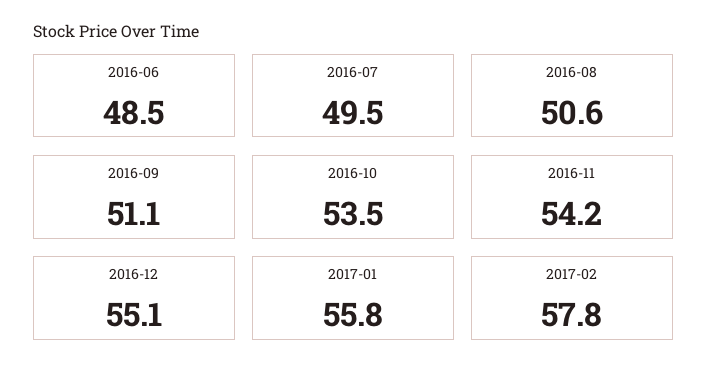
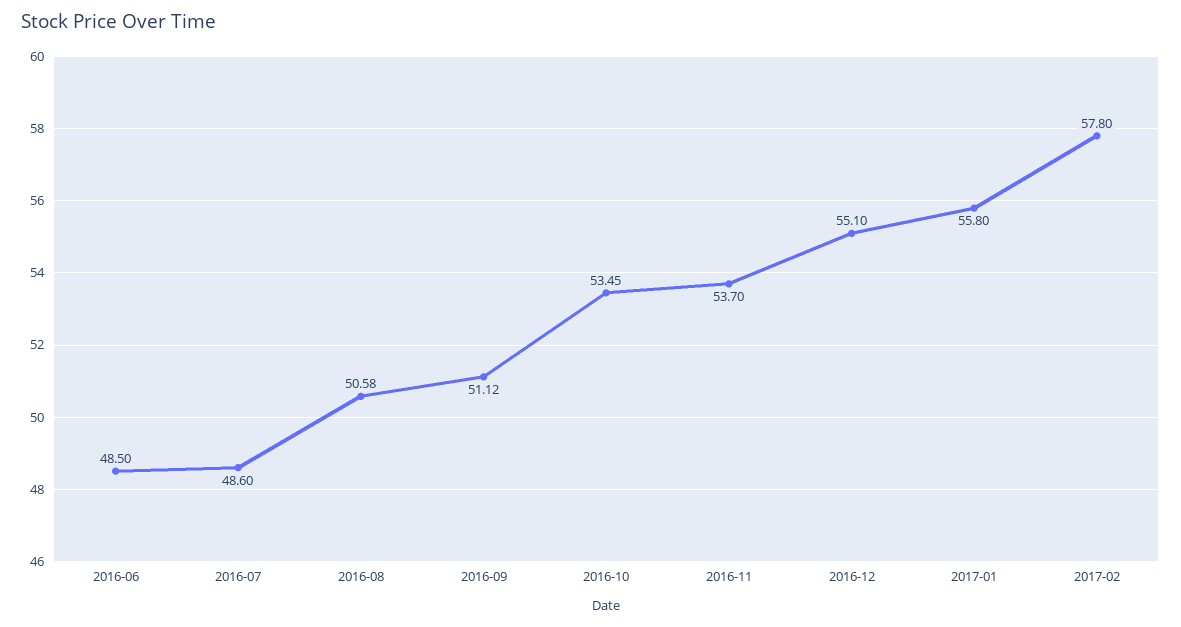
  {
    "2016-06": 48.5,
-   "2016-07": 49.5,
+   "2016-07": 48.6,
    "2016-08": 50.58,
    "2016-09": 51.12,
    "2016-10": 53.45,
-   "2016-11": 54.2,
+   "2016-11": 53.7,
    "2016-12": 55.1,
    "2017-01": 55.8,
    "2017-02": 57.8
  }

